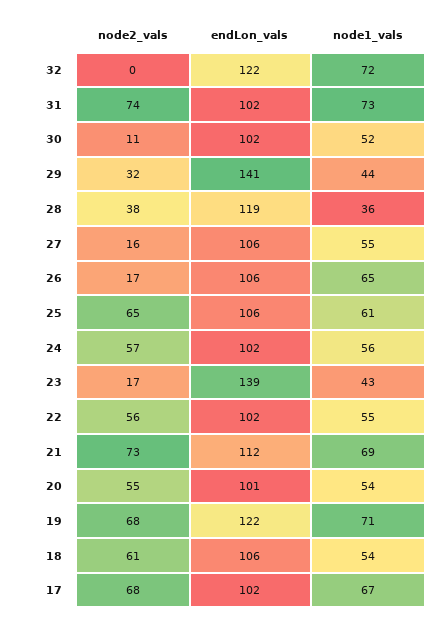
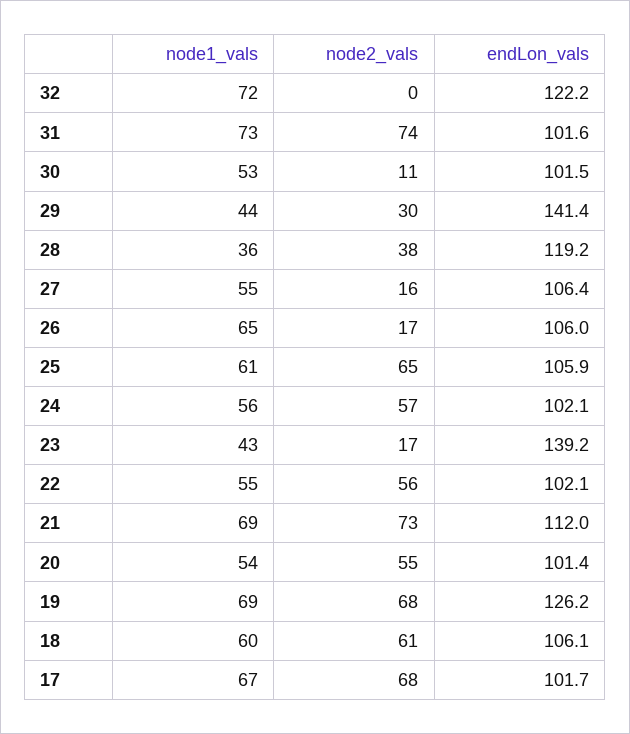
  {
    "node2_vals": {
      "32": 0,
      "31": 74,
      "30": 11,
-     "29": 32,
+     "29": 30,
      "28": 38,
      "27": 16,
      "26": 17,
      "25": 65,
      "24": 57,
      "23": 17,
      "22": 56,
      "21": 73,
      "20": 55,
      "19": 68,
      "18": 61,
      "17": 68
    },
    "endLon_vals": {
      "32": 122.2,
      "31": 101.6,
      "30": 101.5,
      "29": 141.4,
      "28": 119.2,
      "27": 106.4,
      "26": 106,
      "25": 105.9,
      "24": 102.1,
      "23": 139.2,
      "22": 102.1,
      "21": 112,
      "20": 101.4,
-     "19": 122,
+     "19": 126.2,
      "18": 106.1,
      "17": 101.7
    },
    "node1_vals": {
      "32": 72,
      "31": 73,
-     "30": 52,
+     "30": 53,
      "29": 44,
      "28": 36,
      "27": 55,
      "26": 65,
      "25": 61,
      "24": 56,
      "23": 43,
      "22": 55,
      "21": 69,
      "20": 54,
-     "19": 71,
+     "19": 69,
-     "18": 54,
+     "18": 60,
      "17": 67
    }
  }

